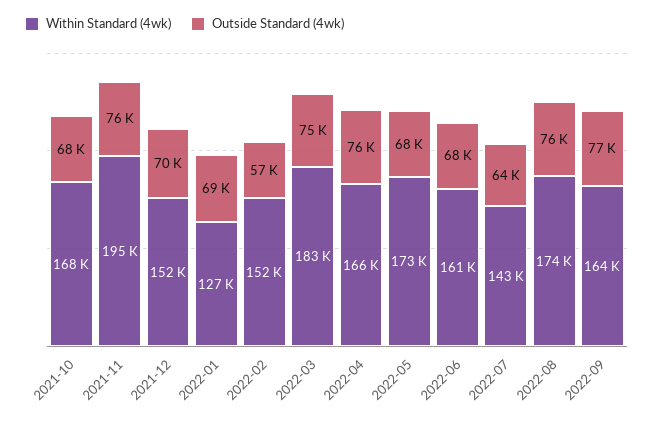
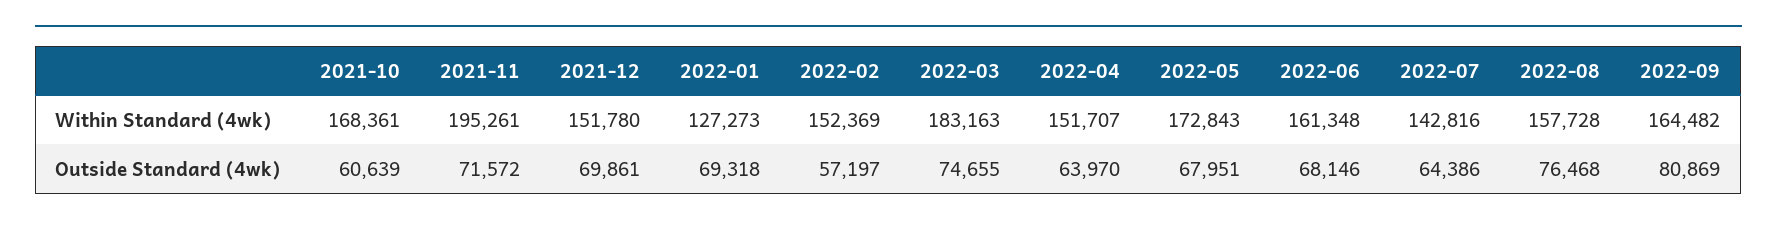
  {
    "Within Standard (4wk)": {
      "2021-10": 168361,
      "2021-11": 195261,
      "2021-12": 151780,
      "2022-01": 127273,
      "2022-02": 152369,
      "2022-03": 183163,
-     "2022-04": 166000,
+     "2022-04": 151707,
      "2022-05": 172843,
      "2022-06": 161348,
      "2022-07": 142816,
-     "2022-08": 174000,
+     "2022-08": 157728,
      "2022-09": 164482
    },
    "Outside Standard (4wk)": {
-     "2021-10": 68000,
+     "2021-10": 60639,
-     "2021-11": 76000,
+     "2021-11": 71572,
      "2021-12": 69861,
      "2022-01": 69318,
      "2022-02": 57197,
      "2022-03": 74655,
-     "2022-04": 76000,
+     "2022-04": 63970,
      "2022-05": 67951,
      "2022-06": 68146,
      "2022-07": 64386,
      "2022-08": 76468,
-     "2022-09": 77000
+     "2022-09": 80869
    }
  }

